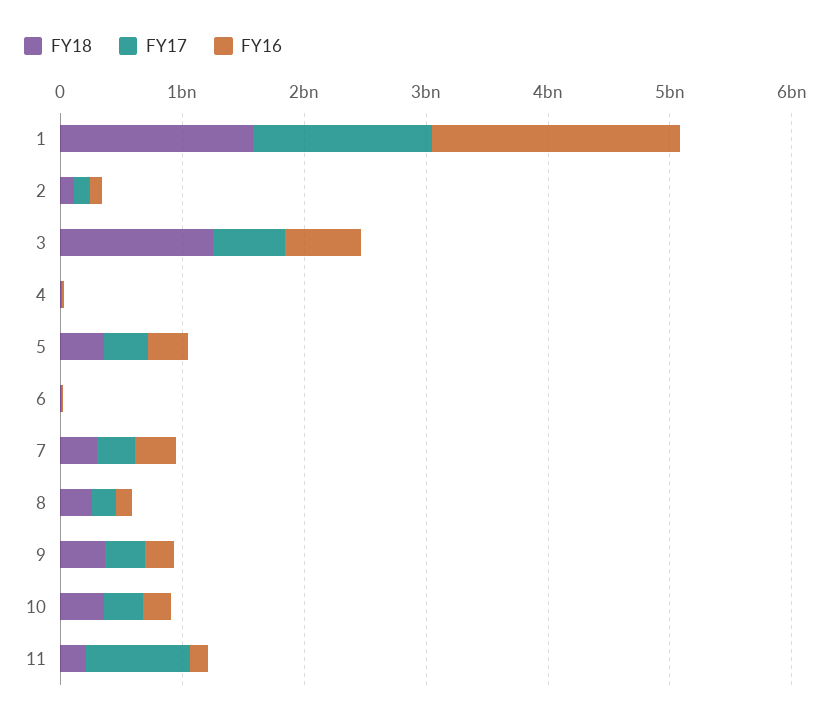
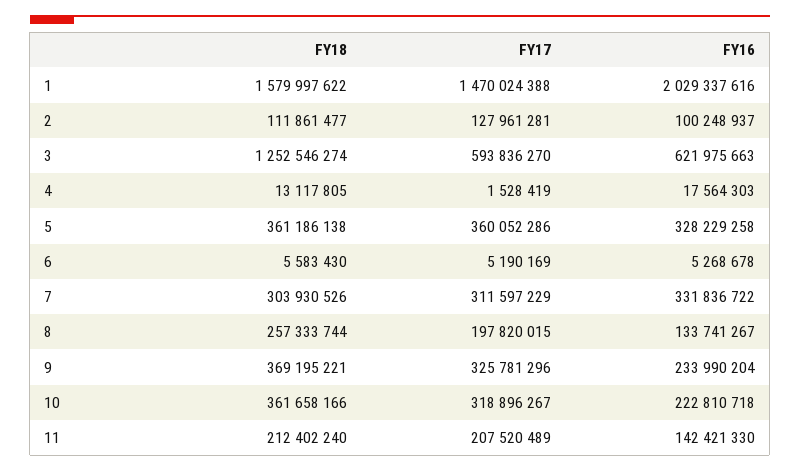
  {
    "FY18": {
      "1": 1579997622,
      "2": 111861477,
      "3": 1252546274,
      "4": 13117805,
      "5": 361186138,
      "6": 5583430,
      "7": 303930526,
      "8": 257333744,
      "9": 369195221,
      "10": 361658166,
      "11": 212402240
    },
    "FY17": {
      "1": 1470024388,
      "2": 127961281,
      "3": 593836270,
      "4": 1528419,
      "5": 360052286,
      "6": 5190169,
      "7": 311597229,
      "8": 197820015,
      "9": 325781296,
      "10": 318896267,
-     "11": 800000000
+     "11": 207520489
    },
    "FY16": {
      "1": 2029337616,
      "2": 100248937,
      "3": 621975663,
      "4": 17564303,
      "5": 328229258,
      "6": 5268678,
      "7": 331836722,
      "8": 133741267,
      "9": 233990204,
      "10": 222810718,
      "11": 142421330
    }
  }

